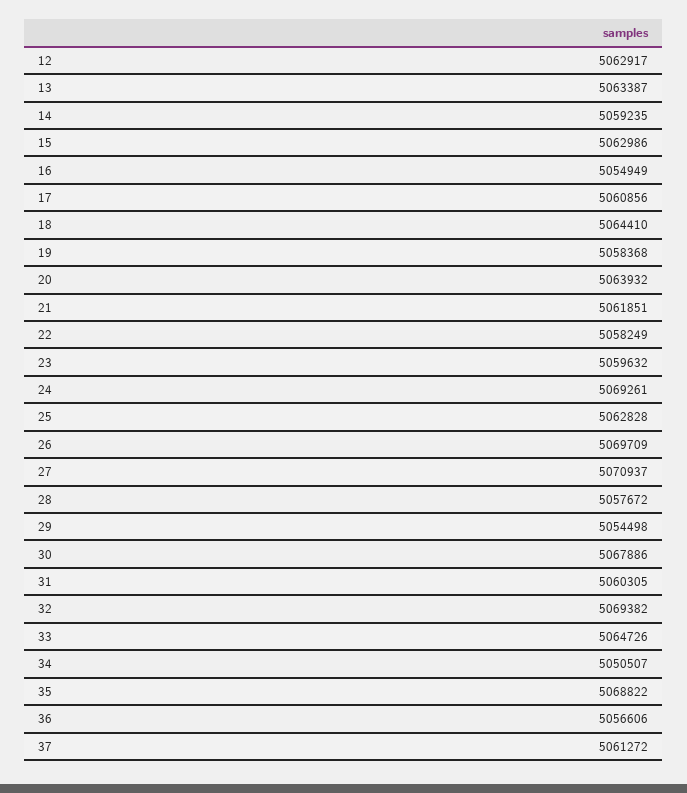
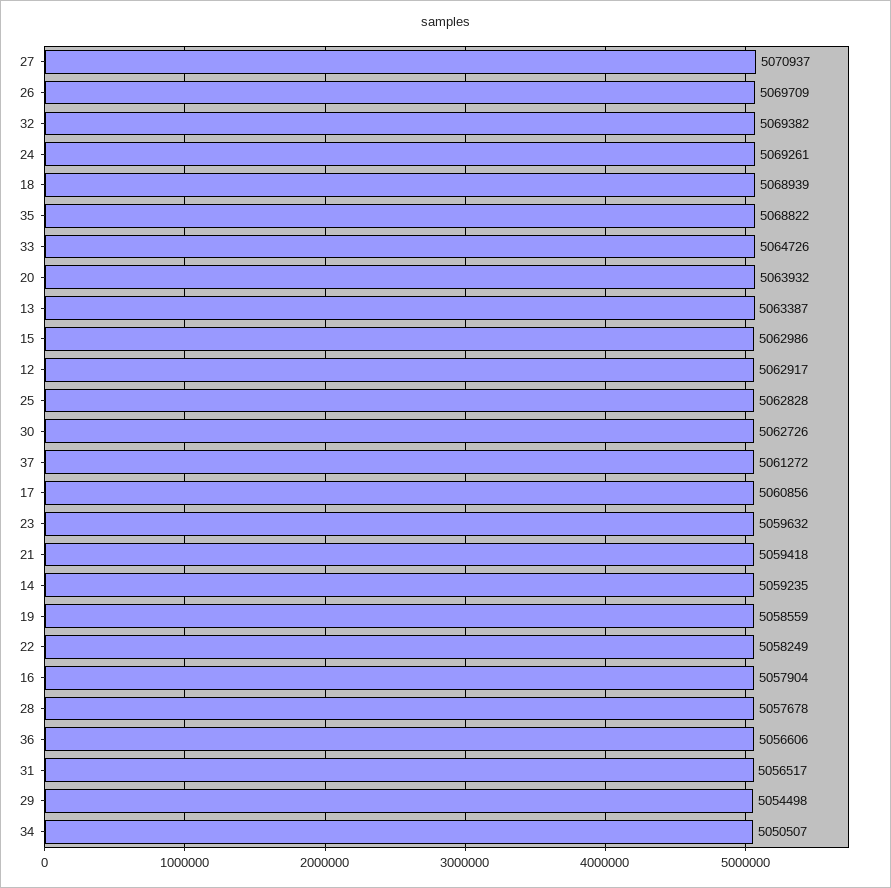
  {
    "12": 5062917,
    "13": 5063387,
    "14": 5059235,
    "15": 5062986,
-   "16": 5054949,
+   "16": 5057904,
    "17": 5060856,
-   "18": 5064410,
+   "18": 5068939,
-   "19": 5058368,
+   "19": 5058559,
    "20": 5063932,
-   "21": 5061851,
+   "21": 5059418,
    "22": 5058249,
    "23": 5059632,
    "24": 5069261,
    "25": 5062828,
    "26": 5069709,
    "27": 5070937,
-   "28": 5057672,
+   "28": 5057678,
    "29": 5054498,
-   "30": 5067886,
+   "30": 5062726,
-   "31": 5060305,
+   "31": 5056517,
    "32": 5069382,
    "33": 5064726,
    "34": 5050507,
    "35": 5068822,
    "36": 5056606,
    "37": 5061272
  }

